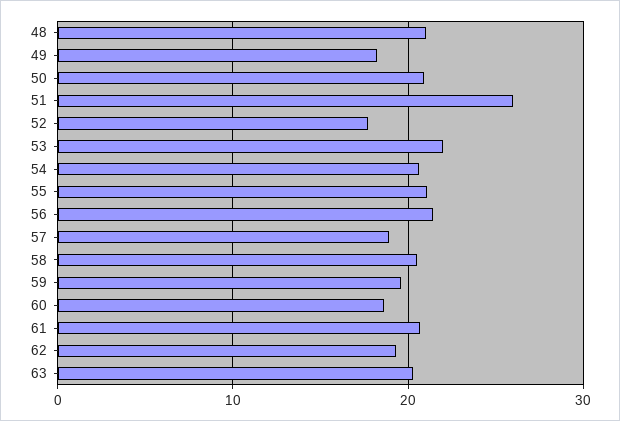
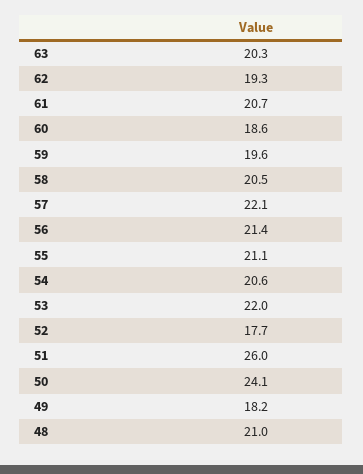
  {
    "48": 21,
    "49": 18.2,
-   "50": 21,
+   "50": 24.1,
    "51": 26,
    "52": 17.7,
    "53": 22,
    "54": 20.6,
    "55": 21.1,
    "56": 21.4,
-   "57": 19,
+   "57": 22.1,
    "58": 20.5,
    "59": 19.6,
    "60": 18.6,
    "61": 20.7,
    "62": 19.3,
    "63": 20.3
  }

